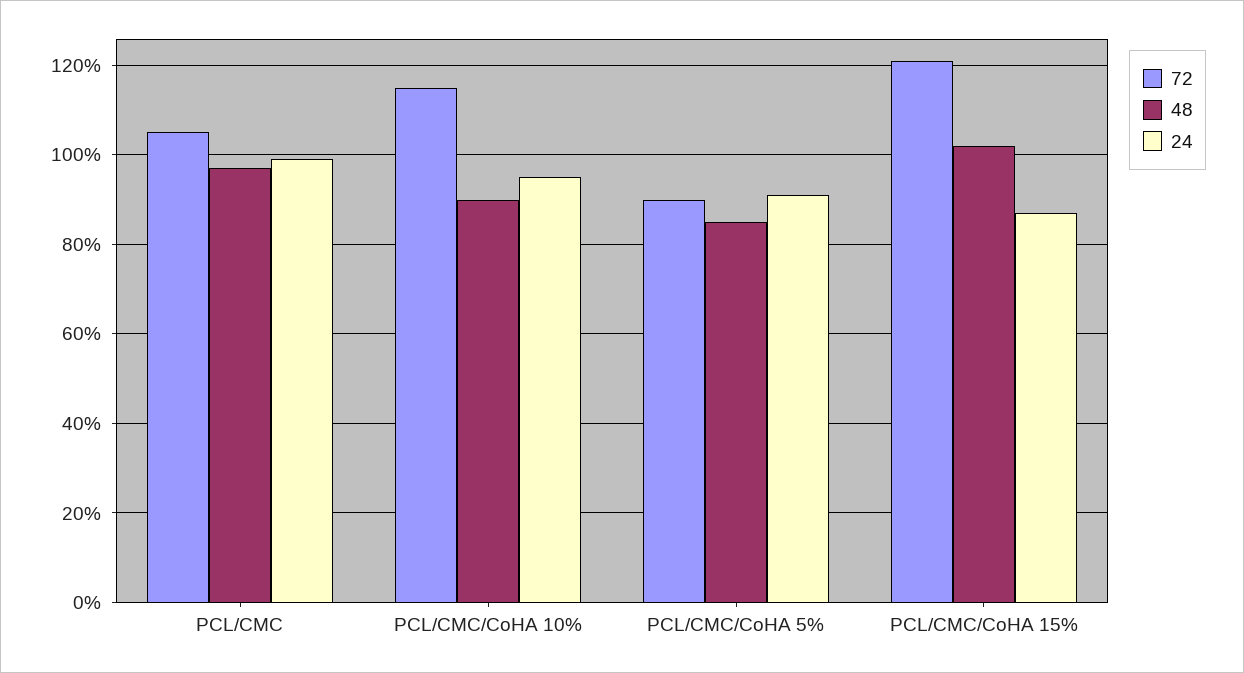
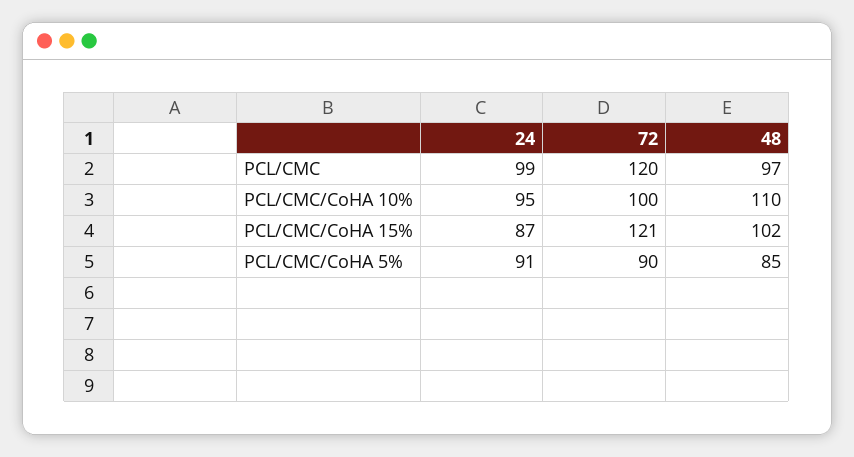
  {
    "72": {
-     "PCL/CMC": 105,
+     "PCL/CMC": 120,
-     "PCL/CMC/CoHA 10%": 115,
+     "PCL/CMC/CoHA 10%": 100,
      "PCL/CMC/CoHA 5%": 90,
      "PCL/CMC/CoHA 15%": 121
    },
    "48": {
      "PCL/CMC": 97,
-     "PCL/CMC/CoHA 10%": 90,
+     "PCL/CMC/CoHA 10%": 110,
      "PCL/CMC/CoHA 5%": 85,
      "PCL/CMC/CoHA 15%": 102
    },
    "24": {
      "PCL/CMC": 99,
      "PCL/CMC/CoHA 10%": 95,
      "PCL/CMC/CoHA 5%": 91,
      "PCL/CMC/CoHA 15%": 87
    }
  }

